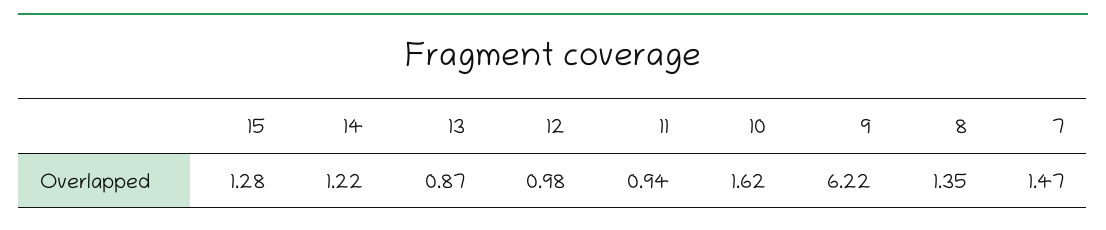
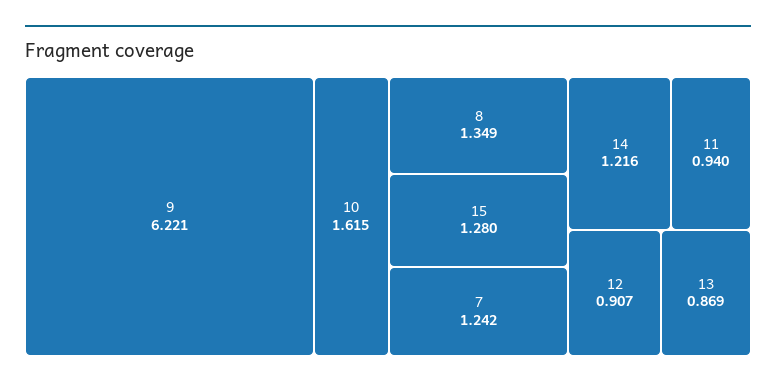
  {
    "15": 1.28,
    "14": 1.216,
    "13": 0.869,
-   "12": 0.98,
+   "12": 0.907,
    "11": 0.94,
    "10": 1.615,
    "9": 6.221,
    "8": 1.349,
-   "7": 1.47
+   "7": 1.242
  }

